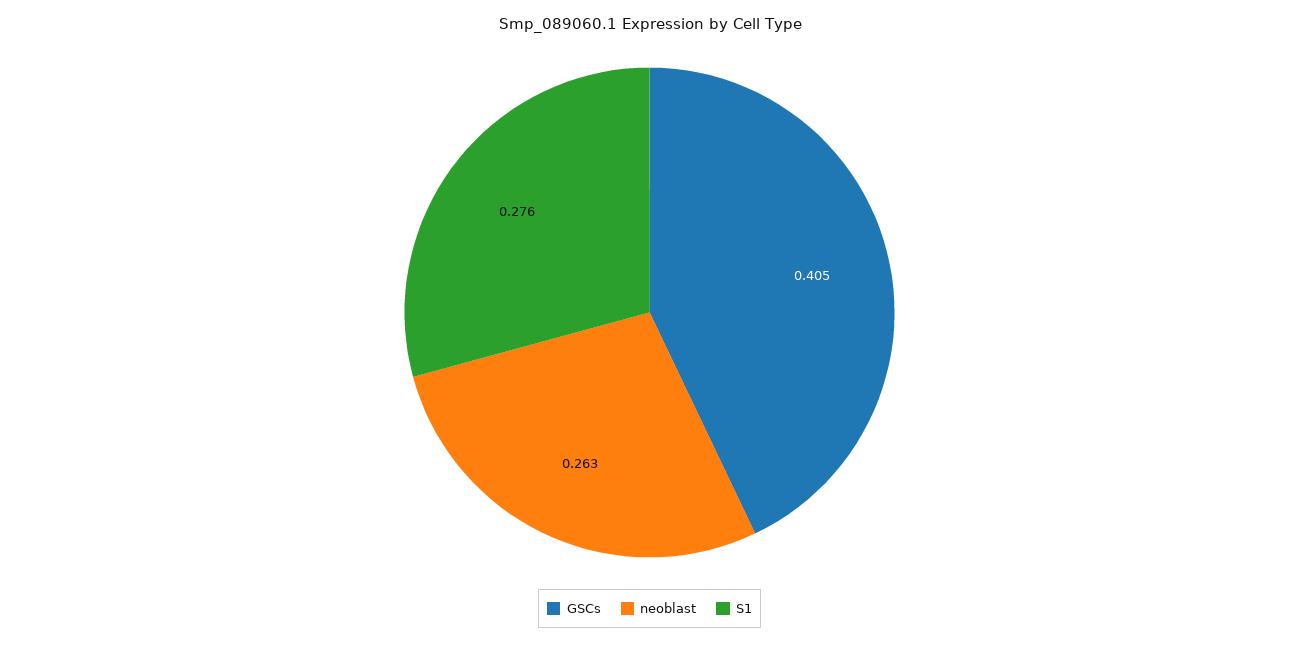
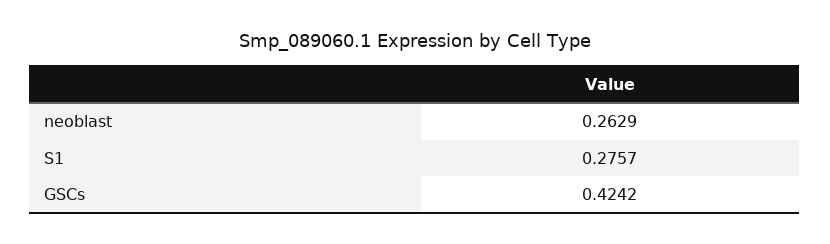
  {
-   "GSCs": 0.405,
+   "GSCs": 0.4242,
    "neoblast": 0.2629,
    "S1": 0.2757
  }

